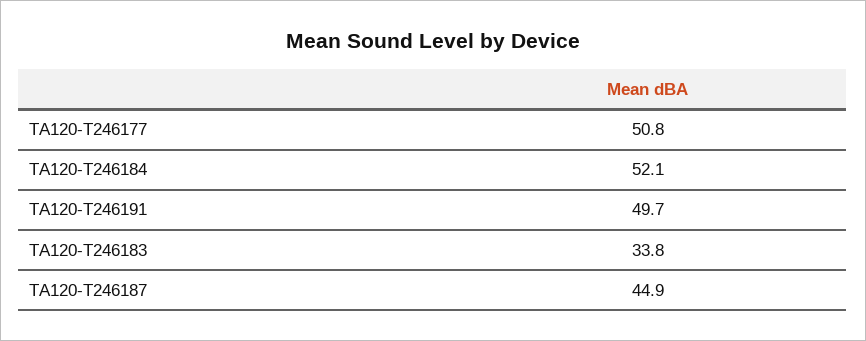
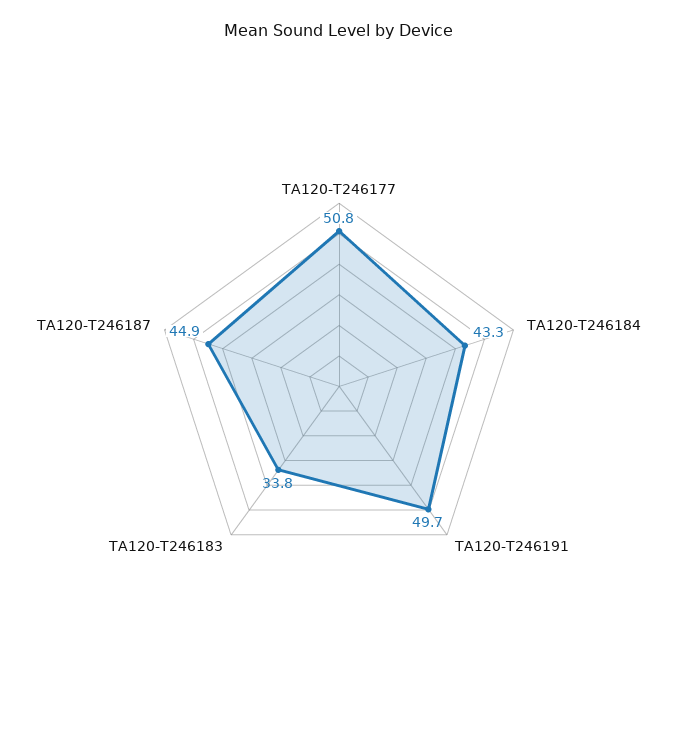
  {
    "TA120-T246177": 50.8,
-   "TA120-T246184": 52.1,
+   "TA120-T246184": 43.3,
    "TA120-T246191": 49.7,
    "TA120-T246183": 33.8,
    "TA120-T246187": 44.9
  }

